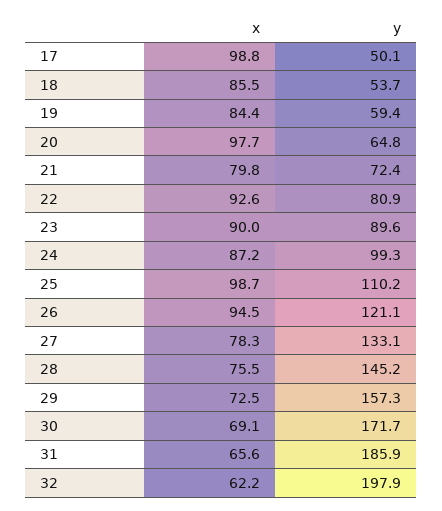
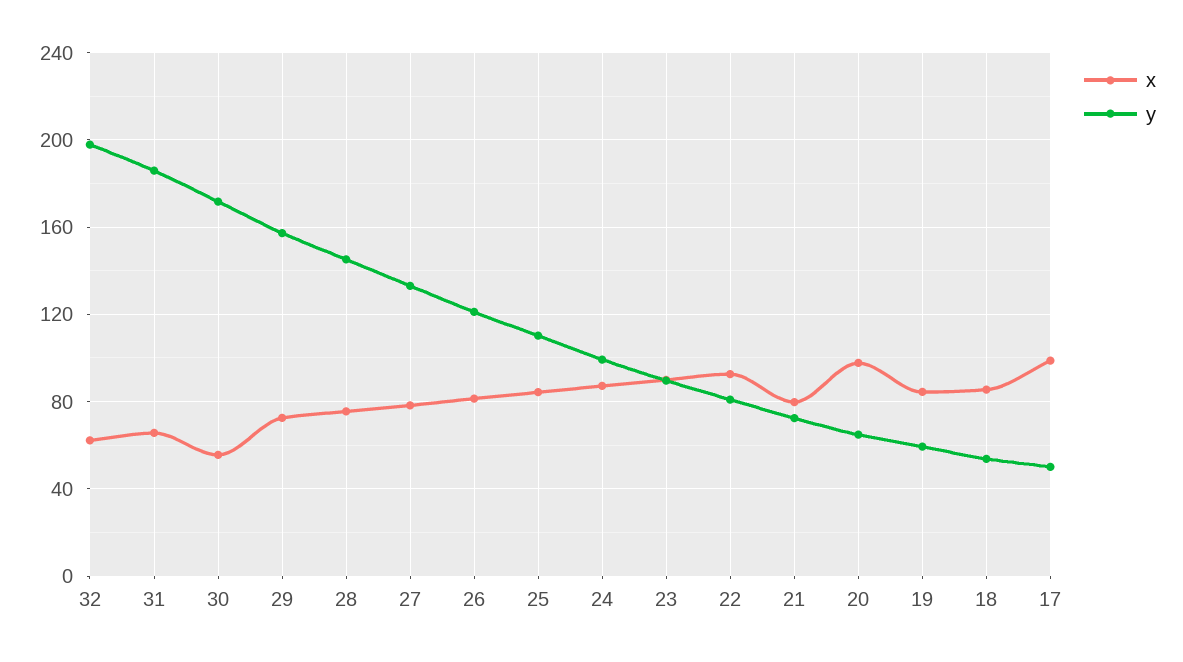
  {
    "x": {
      "17": 98.8,
      "18": 85.5,
      "19": 84.4,
      "20": 97.7,
      "21": 79.8,
      "22": 92.6,
      "23": 90,
      "24": 87.2,
-     "25": 98.7,
+     "25": 85,
-     "26": 94.5,
+     "26": 80,
      "27": 78.3,
      "28": 75.5,
      "29": 72.5,
-     "30": 69.1,
+     "30": 55,
      "31": 65.6,
      "32": 62.2
    },
    "y": {
      "17": 50.1,
      "18": 53.7,
      "19": 59.4,
      "20": 64.8,
      "21": 72.4,
      "22": 80.9,
      "23": 89.6,
      "24": 99.3,
      "25": 110.2,
      "26": 121.1,
      "27": 133.1,
      "28": 145.2,
      "29": 157.3,
      "30": 171.7,
      "31": 185.9,
      "32": 197.9
    }
  }

